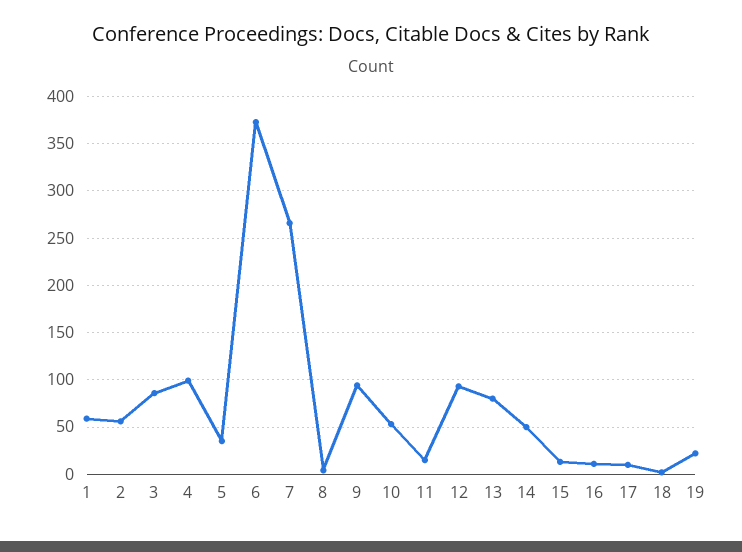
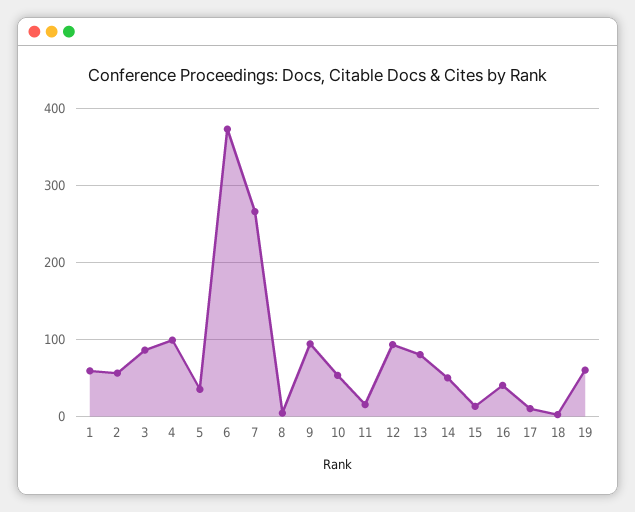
  {
    "1": 60,
    "2": 60,
    "3": 90,
    "4": 100,
    "5": 40,
    "6": 370,
    "7": 270,
    "8": 0,
    "9": 90,
    "10": 50,
    "11": 20,
    "12": 90,
    "13": 80,
    "14": 50,
    "15": 10,
-   "16": 10,
+   "16": 40,
    "17": 10,
    "18": 0,
-   "19": 20
+   "19": 60
  }

